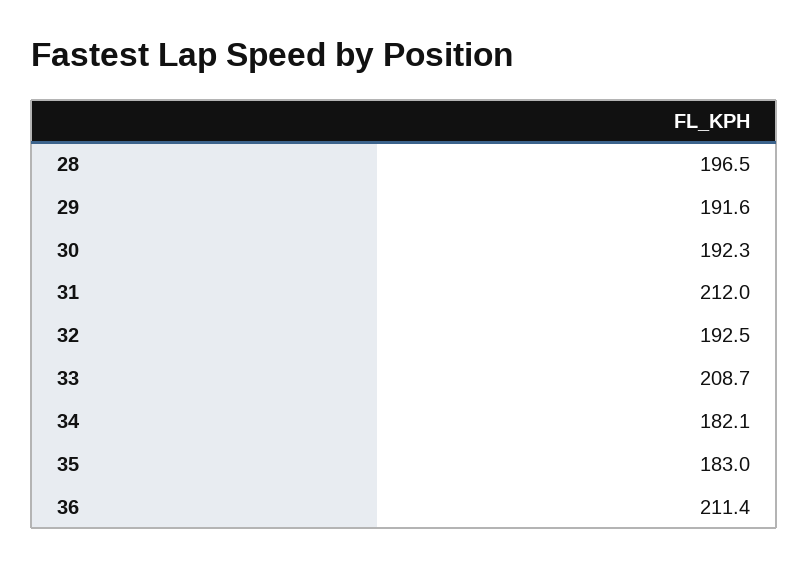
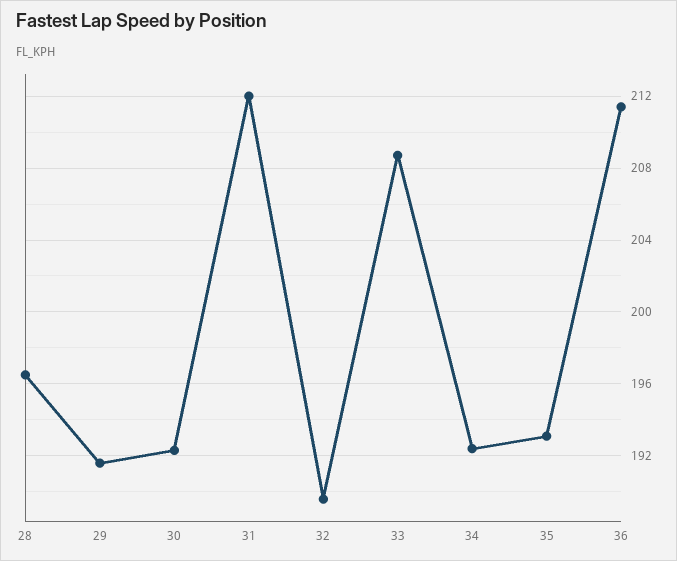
  {
    "28": 196.5,
    "29": 191.6,
    "30": 192.3,
    "31": 212,
-   "32": 192.5,
+   "32": 189.5,
    "33": 208.7,
-   "34": 182.1,
+   "34": 192.5,
-   "35": 183,
+   "35": 193,
    "36": 211.4
  }

